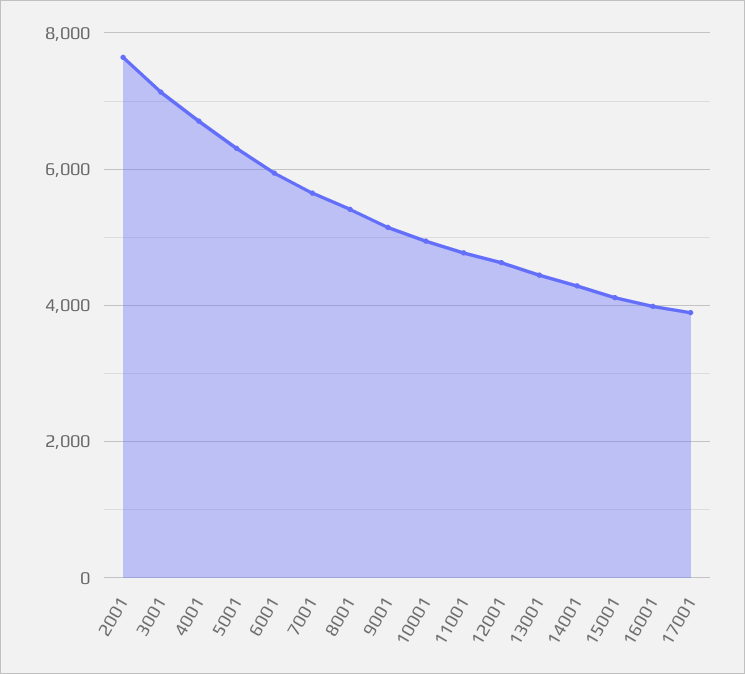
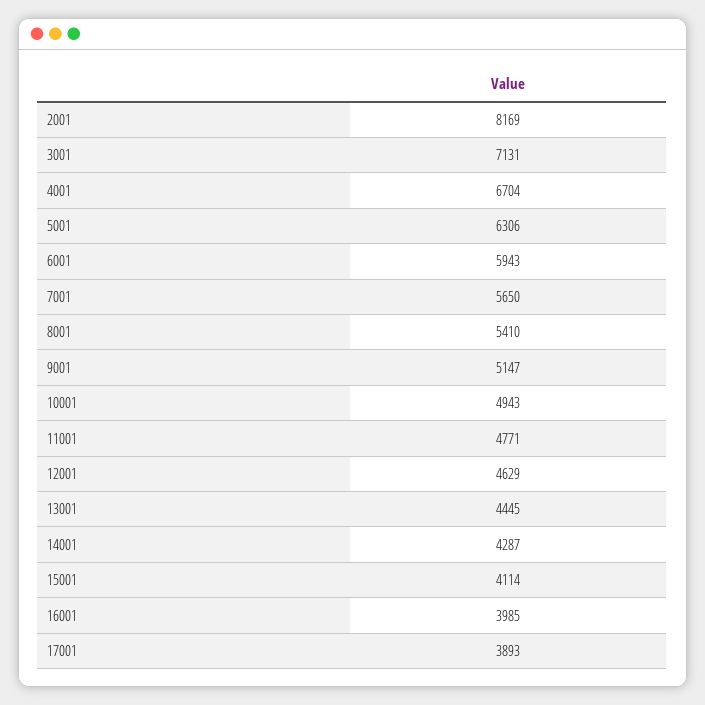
  {
-   "2001": 7600,
+   "2001": 8169,
    "3001": 7131,
    "4001": 6704,
    "5001": 6306,
    "6001": 5943,
    "7001": 5650,
    "8001": 5410,
    "9001": 5147,
    "10001": 4943,
    "11001": 4771,
    "12001": 4629,
    "13001": 4445,
    "14001": 4287,
    "15001": 4114,
    "16001": 3985,
    "17001": 3893
  }

